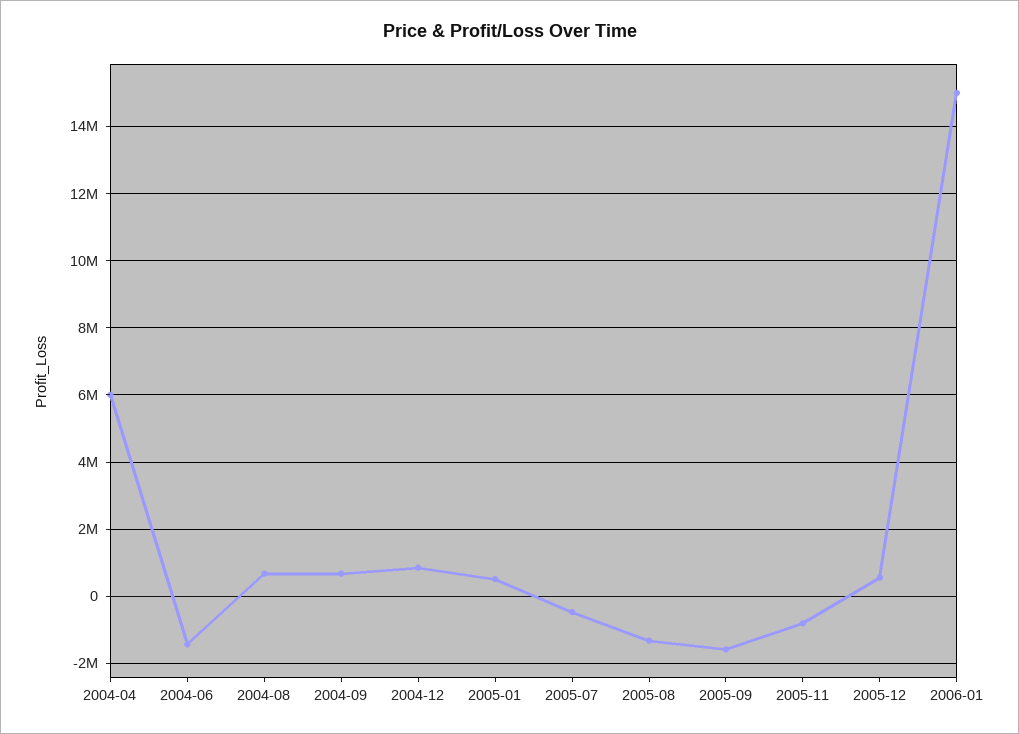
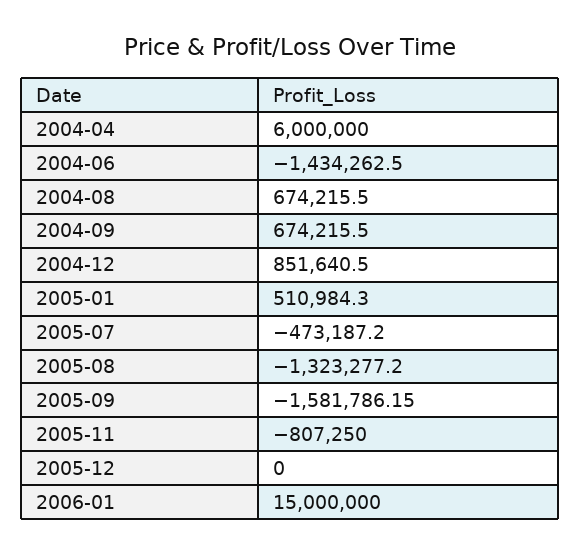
  {
    "2004-04": 6000000,
    "2004-06": -1434262.5,
    "2004-08": 674215.5,
    "2004-09": 674215.5,
    "2004-12": 851640.5,
    "2005-01": 510984.3,
    "2005-07": -473187.2,
    "2005-08": -1323277.2,
    "2005-09": -1581786.15,
    "2005-11": -807250,
-   "2005-12": 600000,
+   "2005-12": 0,
    "2006-01": 15000000
  }

